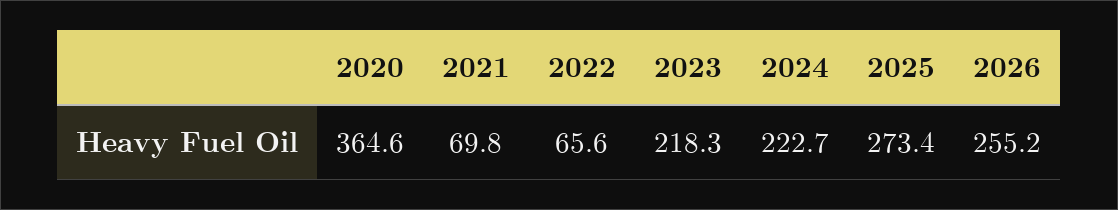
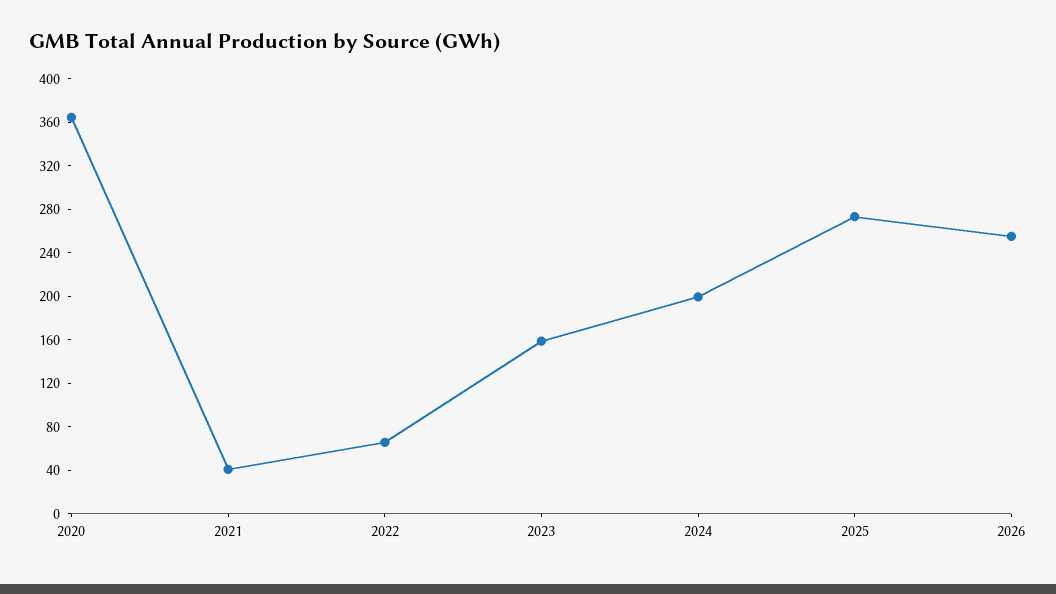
  {
    "2020": 364.6,
-   "2021": 69.8,
+   "2021": 40,
    "2022": 65.6,
-   "2023": 218.3,
+   "2023": 160,
-   "2024": 222.7,
+   "2024": 200,
    "2025": 273.4,
    "2026": 255.2
  }

